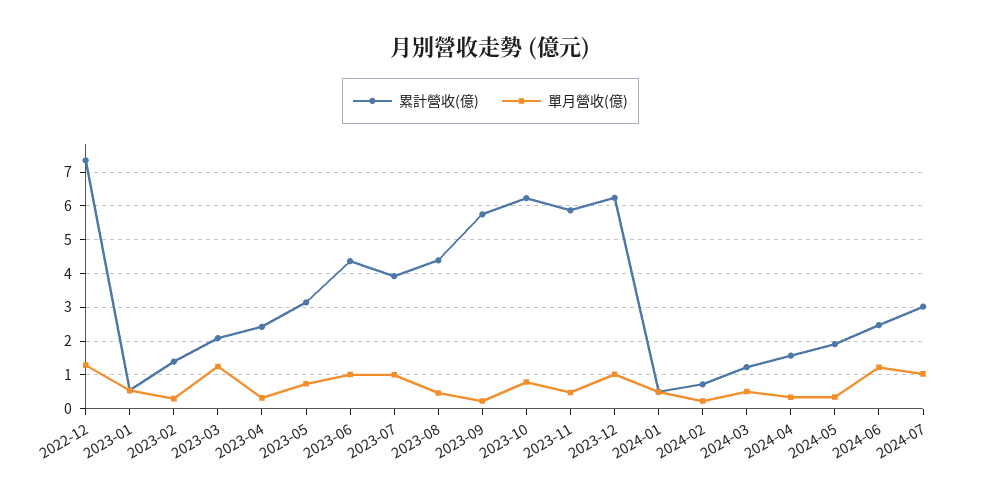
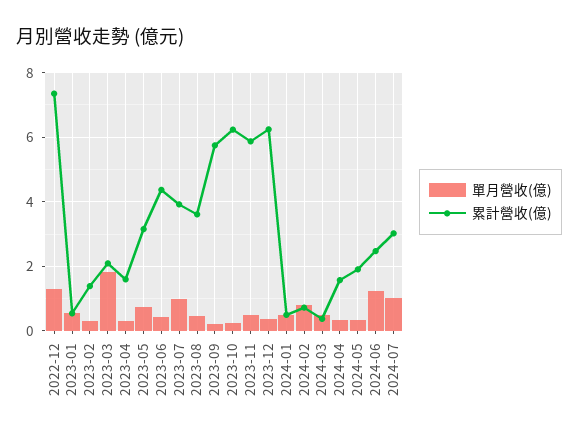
  {
    "累計營收(億)": {
      "2022-12": 7.4,
      "2023-01": 0.6,
      "2023-02": 1.4,
      "2023-03": 2,
-     "2023-04": 2.4,
+     "2023-04": 1.6,
      "2023-05": 3.2,
      "2023-06": 4.4,
      "2023-07": 4,
-     "2023-08": 4.4,
+     "2023-08": 3.6,
      "2023-09": 5.8,
      "2023-10": 6.2,
      "2023-11": 5.8,
      "2023-12": 6.2,
      "2024-01": 0.4,
      "2024-02": 0.8,
-     "2024-03": 1.2,
+     "2024-03": 0.4,
      "2024-04": 1.6,
      "2024-05": 2,
      "2024-06": 2.4,
      "2024-07": 3
    },
    "單月營收(億)": {
      "2022-12": 1.2,
      "2023-01": 0.6,
      "2023-02": 0.2,
-     "2023-03": 1.2,
+     "2023-03": 1.8,
      "2023-04": 0.4,
      "2023-05": 0.8,
-     "2023-06": 1,
+     "2023-06": 0.4,
      "2023-07": 1,
      "2023-08": 0.4,
      "2023-09": 0.2,
-     "2023-10": 0.8,
+     "2023-10": 0.2,
      "2023-11": 0.4,
-     "2023-12": 1,
+     "2023-12": 0.4,
      "2024-01": 0.4,
-     "2024-02": 0.2,
+     "2024-02": 0.8,
      "2024-03": 0.6,
      "2024-04": 0.4,
      "2024-05": 0.4,
      "2024-06": 1.2,
      "2024-07": 1
    }
  }

